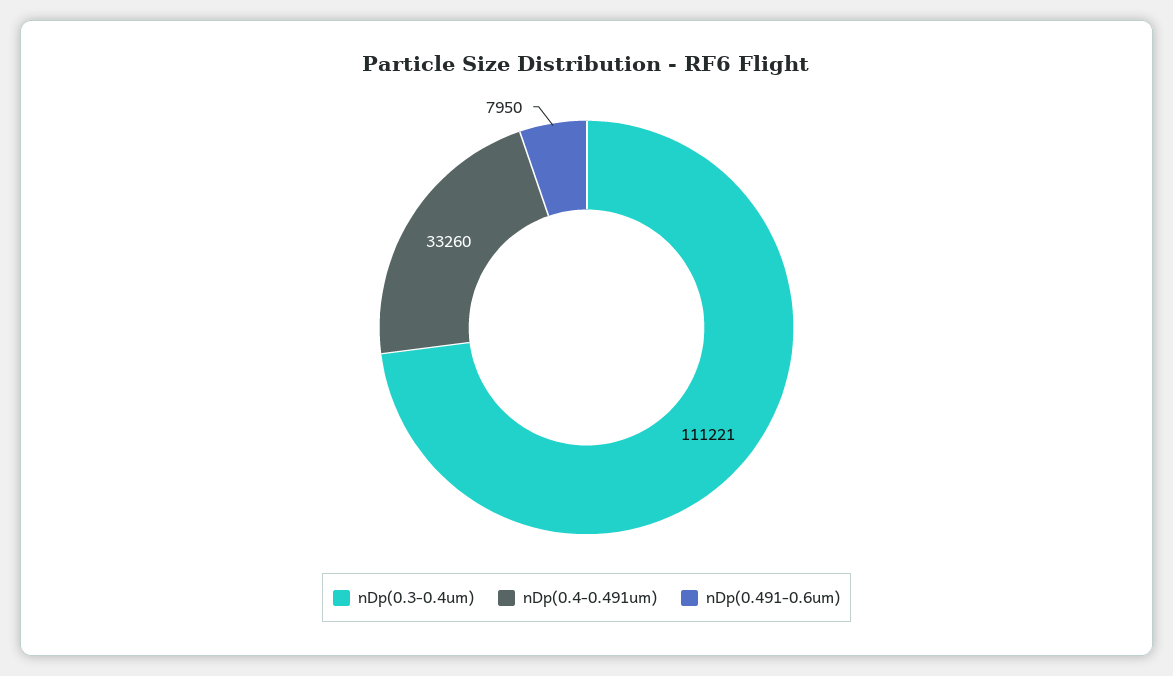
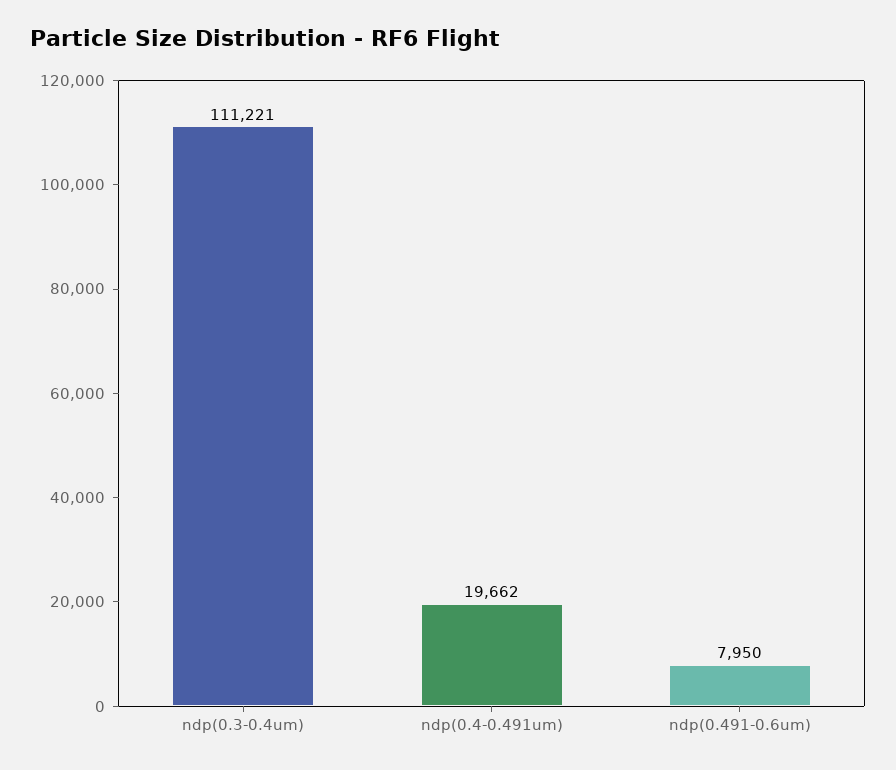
  {
    "nDp(0.3-0.4um)": 111221,
-   "nDp(0.4-0.491um)": 33260,
+   "nDp(0.4-0.491um)": 19662,
    "nDp(0.491-0.6um)": 7950
  }

